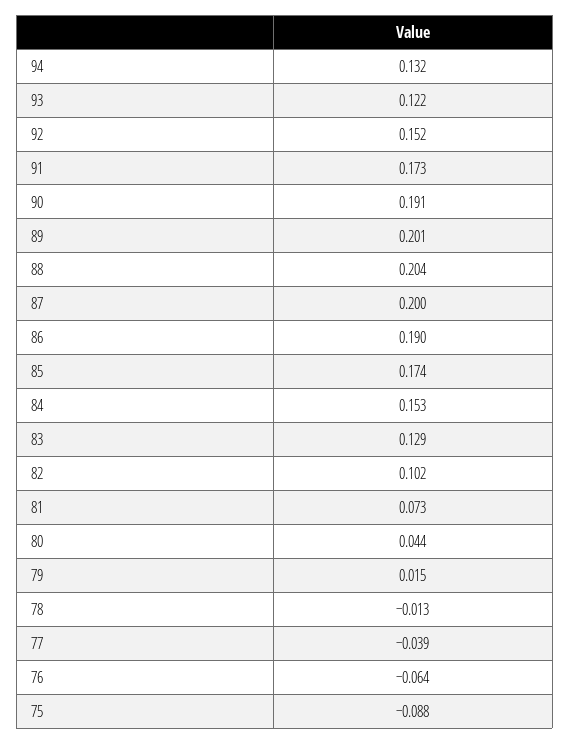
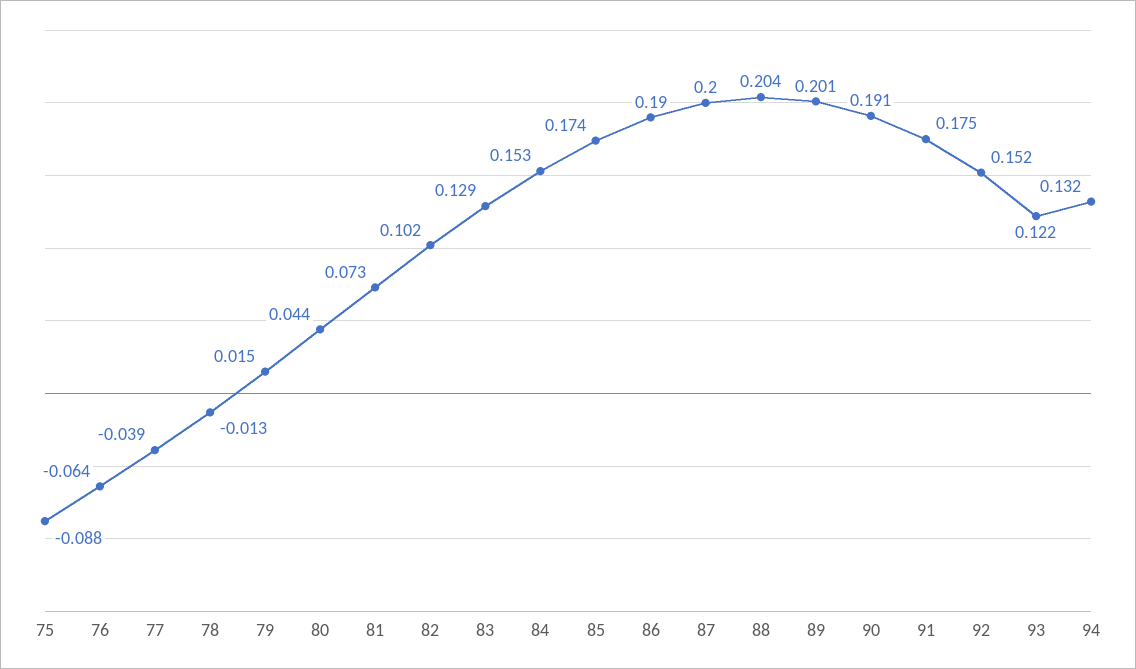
  {
    "94": 0.132,
    "93": 0.122,
    "92": 0.152,
-   "91": 0.173,
+   "91": 0.175,
    "90": 0.191,
    "89": 0.201,
    "88": 0.204,
    "87": 0.2,
    "86": 0.19,
    "85": 0.174,
    "84": 0.153,
    "83": 0.129,
    "82": 0.102,
    "81": 0.073,
    "80": 0.044,
    "79": 0.015,
    "78": -0.013,
    "77": -0.039,
    "76": -0.064,
    "75": -0.088
  }

